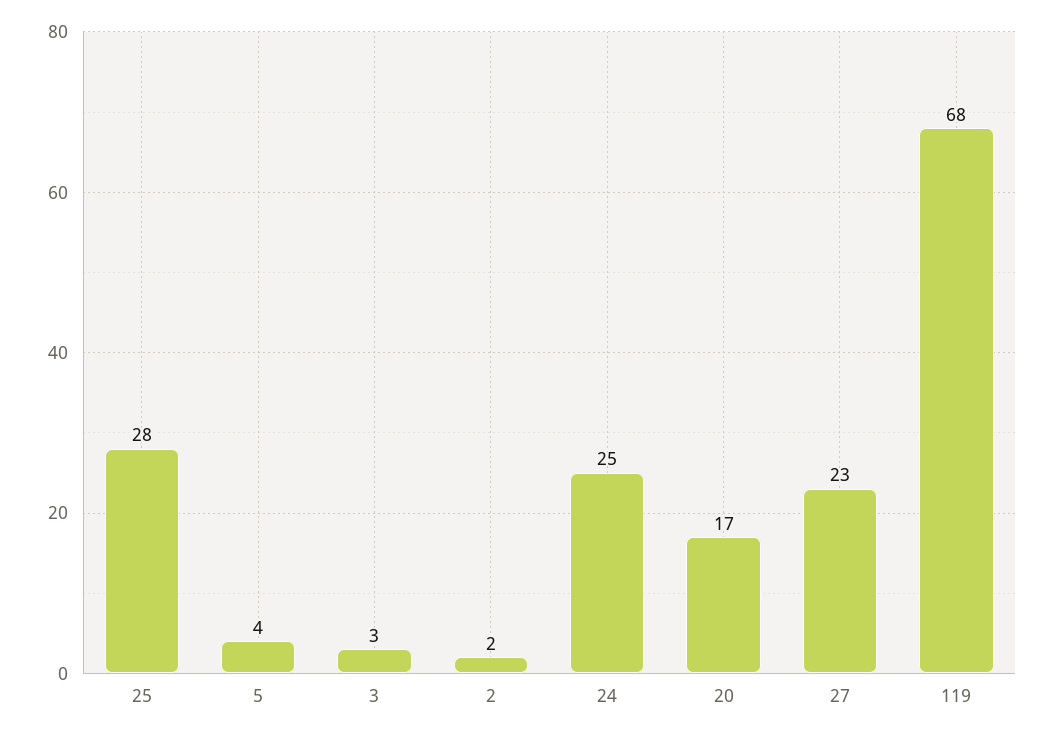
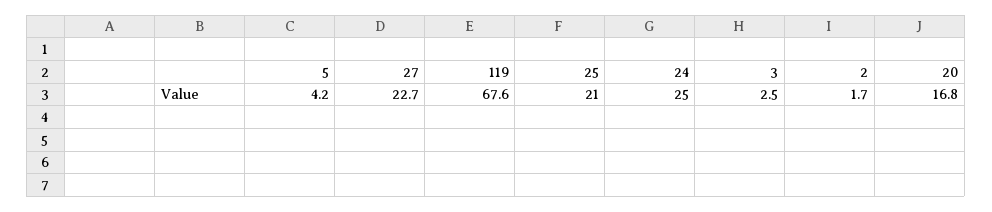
  {
-   "25": 28,
+   "25": 21,
    "5": 4.2,
    "3": 2.5,
    "2": 1.7,
    "24": 25,
    "20": 16.8,
    "27": 22.7,
    "119": 67.6
  }

